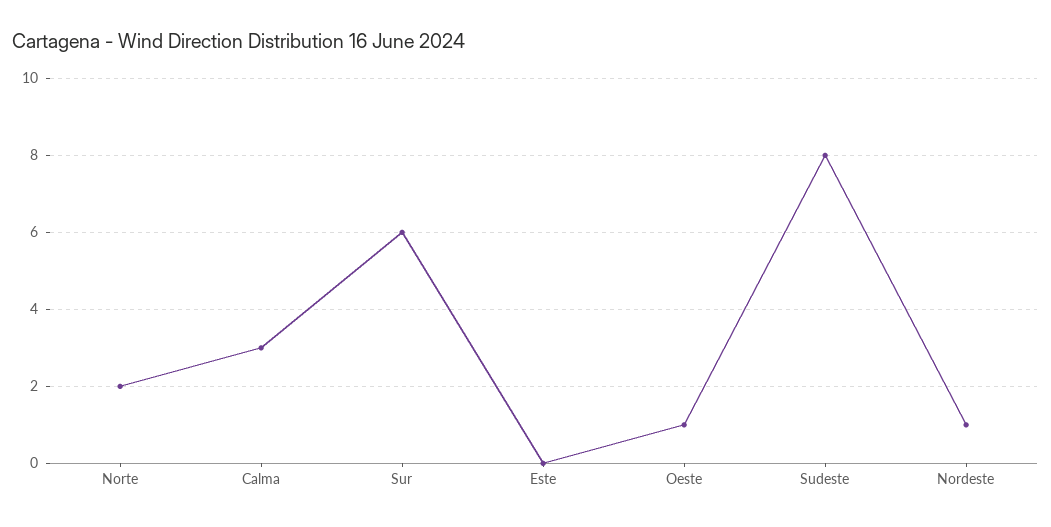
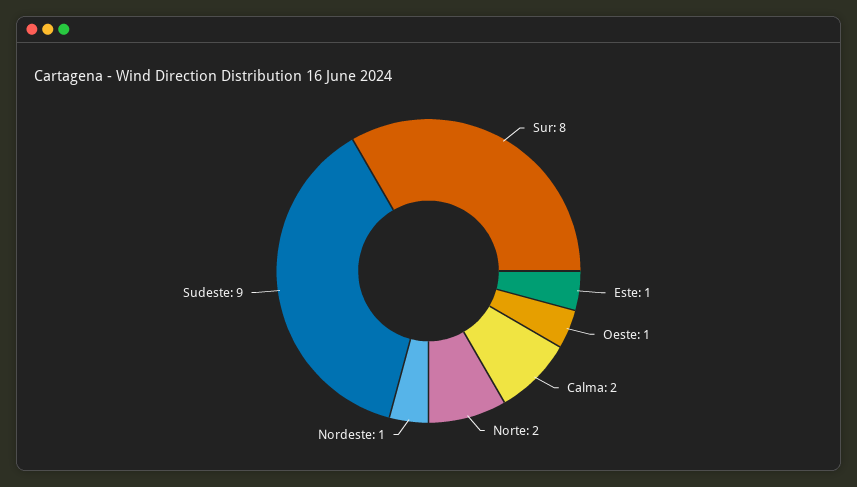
  {
    "Norte": 2,
-   "Calma": 3,
+   "Calma": 2,
-   "Sur": 6,
+   "Sur": 8,
-   "Este": 0,
+   "Este": 1,
    "Oeste": 1,
-   "Sudeste": 8,
+   "Sudeste": 9,
    "Nordeste": 1
  }

